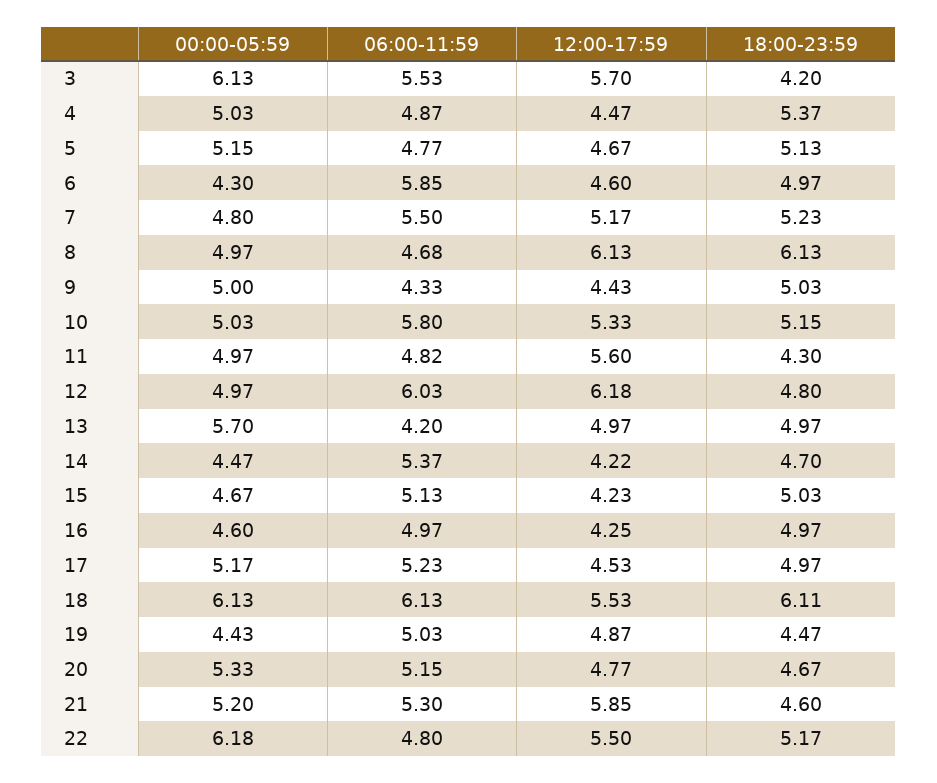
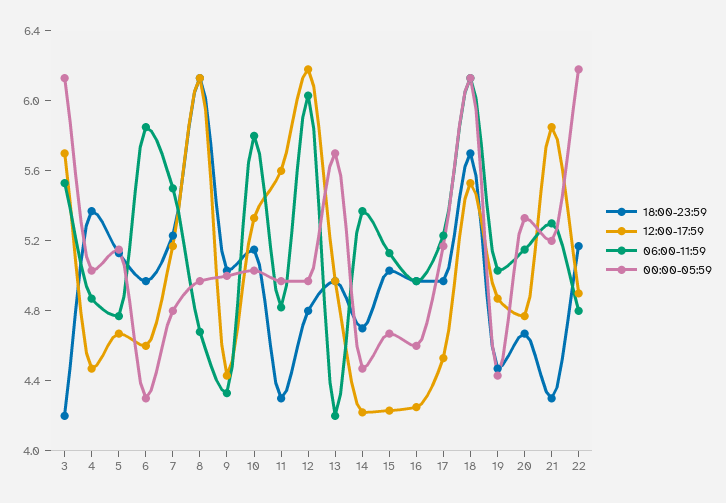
  {
    "00:00-05:59": {
      "3": 6.13,
      "4": 5.03,
      "5": 5.15,
      "6": 4.3,
      "7": 4.8,
      "8": 4.97,
      "9": 5,
      "10": 5.03,
      "11": 4.97,
      "12": 4.97,
      "13": 5.7,
      "14": 4.47,
      "15": 4.67,
      "16": 4.6,
      "17": 5.17,
      "18": 6.13,
      "19": 4.43,
      "20": 5.33,
      "21": 5.2,
      "22": 6.18
    },
    "06:00-11:59": {
      "3": 5.53,
      "4": 4.87,
      "5": 4.77,
      "6": 5.85,
      "7": 5.5,
      "8": 4.68,
      "9": 4.33,
      "10": 5.8,
      "11": 4.82,
      "12": 6.03,
      "13": 4.2,
      "14": 5.37,
      "15": 5.13,
      "16": 4.97,
      "17": 5.23,
      "18": 6.13,
      "19": 5.03,
      "20": 5.15,
      "21": 5.3,
      "22": 4.8
    },
    "12:00-17:59": {
      "3": 5.7,
      "4": 4.47,
      "5": 4.67,
      "6": 4.6,
      "7": 5.17,
      "8": 6.13,
      "9": 4.43,
      "10": 5.33,
      "11": 5.6,
      "12": 6.18,
      "13": 4.97,
      "14": 4.22,
      "15": 4.23,
      "16": 4.25,
      "17": 4.53,
      "18": 5.53,
      "19": 4.87,
      "20": 4.77,
      "21": 5.85,
-     "22": 5.5
+     "22": 4.9
    },
    "18:00-23:59": {
      "3": 4.2,
      "4": 5.37,
      "5": 5.13,
      "6": 4.97,
      "7": 5.23,
      "8": 6.13,
      "9": 5.03,
      "10": 5.15,
      "11": 4.3,
      "12": 4.8,
      "13": 4.97,
      "14": 4.7,
      "15": 5.03,
      "16": 4.97,
      "17": 4.97,
-     "18": 6.11,
+     "18": 5.7,
      "19": 4.47,
      "20": 4.67,
-     "21": 4.6,
+     "21": 4.3,
      "22": 5.17
    }
  }

